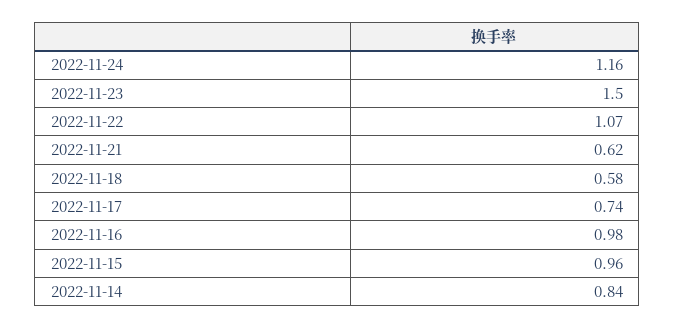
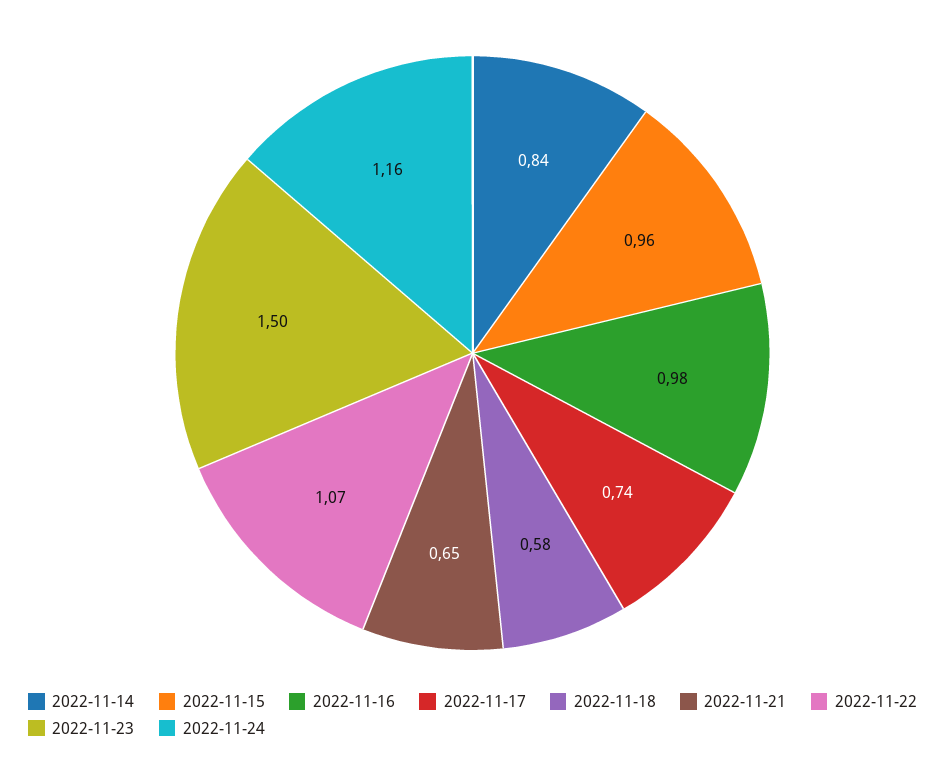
  {
    "2022-11-24": 1.16,
    "2022-11-23": 1.5,
    "2022-11-22": 1.07,
-   "2022-11-21": 0.62,
+   "2022-11-21": 0.65,
    "2022-11-18": 0.58,
    "2022-11-17": 0.74,
    "2022-11-16": 0.98,
    "2022-11-15": 0.96,
    "2022-11-14": 0.84
  }

